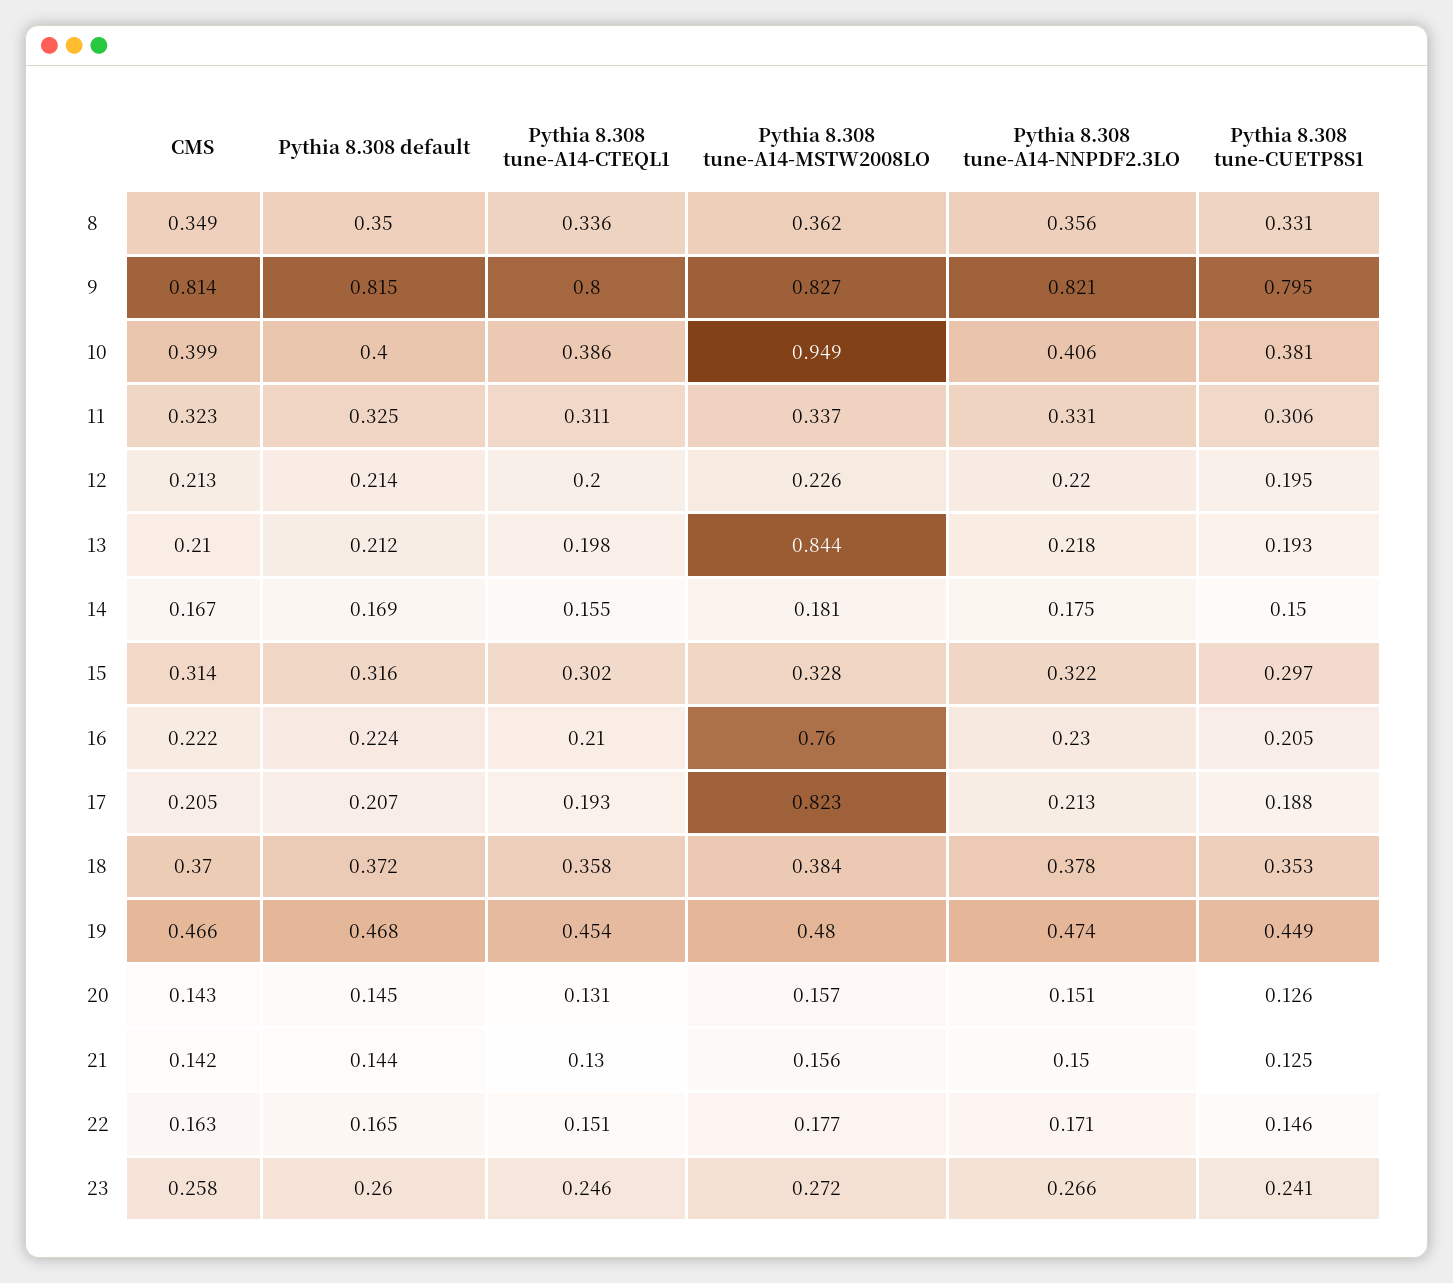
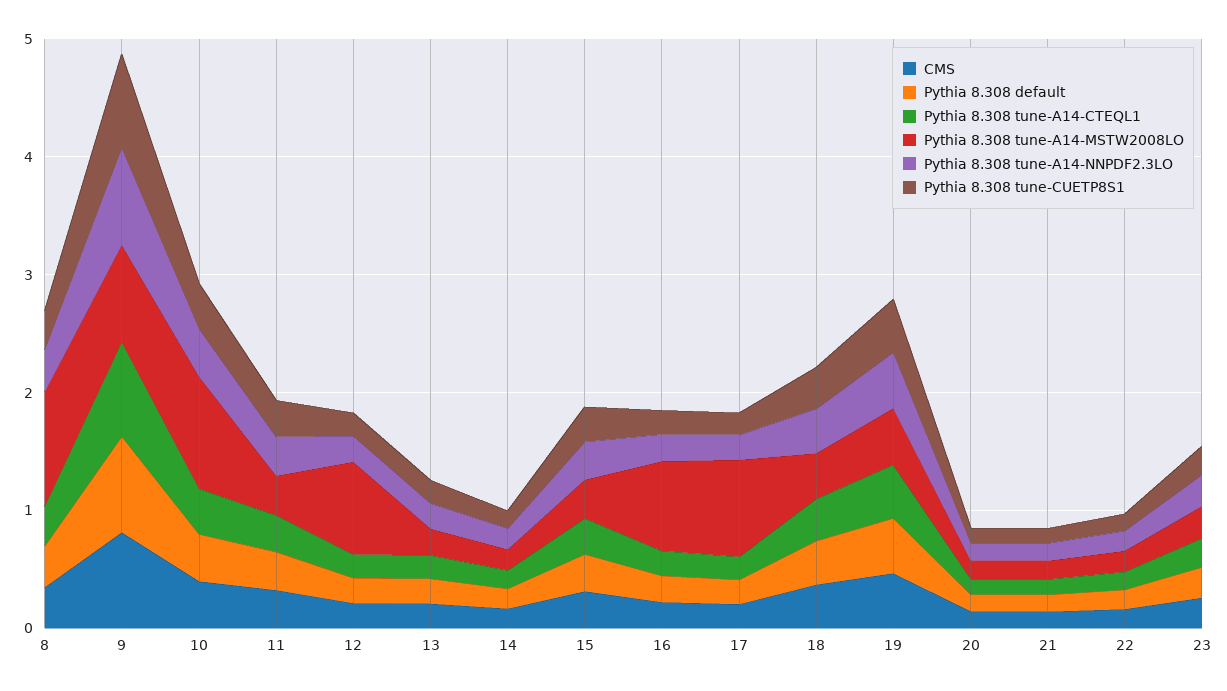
  {
    "CMS": {
      "8": 0.349,
      "9": 0.814,
      "10": 0.399,
      "11": 0.323,
      "12": 0.213,
      "13": 0.21,
      "14": 0.167,
      "15": 0.314,
      "16": 0.222,
      "17": 0.205,
      "18": 0.37,
      "19": 0.466,
      "20": 0.143,
      "21": 0.142,
      "22": 0.163,
      "23": 0.258
    },
    "Pythia 8.308 default": {
      "8": 0.35,
      "9": 0.815,
      "10": 0.4,
      "11": 0.325,
      "12": 0.214,
      "13": 0.212,
      "14": 0.169,
      "15": 0.316,
      "16": 0.224,
      "17": 0.207,
      "18": 0.372,
      "19": 0.468,
      "20": 0.145,
      "21": 0.144,
      "22": 0.165,
      "23": 0.26
    },
    "Pythia 8.308 tune-A14-CTEQL1": {
      "8": 0.336,
      "9": 0.8,
      "10": 0.386,
      "11": 0.311,
      "12": 0.2,
      "13": 0.198,
      "14": 0.155,
      "15": 0.302,
      "16": 0.21,
      "17": 0.193,
      "18": 0.358,
      "19": 0.454,
      "20": 0.131,
      "21": 0.13,
      "22": 0.151,
      "23": 0.246
    },
    "Pythia 8.308 tune-A14-MSTW2008LO": {
-     "8": 0.362,
+     "8": 1,
      "9": 0.827,
      "10": 0.949,
      "11": 0.337,
-     "12": 0.226,
+     "12": 0.8,
-     "13": 0.844,
+     "13": 0.2,
      "14": 0.181,
      "15": 0.328,
      "16": 0.76,
      "17": 0.823,
      "18": 0.384,
      "19": 0.48,
      "20": 0.157,
      "21": 0.156,
      "22": 0.177,
      "23": 0.272
    },
    "Pythia 8.308 tune-A14-NNPDF2.3LO": {
      "8": 0.356,
      "9": 0.821,
      "10": 0.406,
      "11": 0.331,
      "12": 0.22,
      "13": 0.218,
      "14": 0.175,
      "15": 0.322,
      "16": 0.23,
      "17": 0.213,
      "18": 0.378,
      "19": 0.474,
      "20": 0.151,
      "21": 0.15,
      "22": 0.171,
      "23": 0.266
    },
    "Pythia 8.308 tune-CUETP8S1": {
      "8": 0.331,
      "9": 0.795,
      "10": 0.381,
      "11": 0.306,
      "12": 0.195,
      "13": 0.193,
      "14": 0.15,
      "15": 0.297,
      "16": 0.205,
      "17": 0.188,
      "18": 0.353,
      "19": 0.449,
      "20": 0.126,
      "21": 0.125,
      "22": 0.146,
      "23": 0.241
    }
  }

